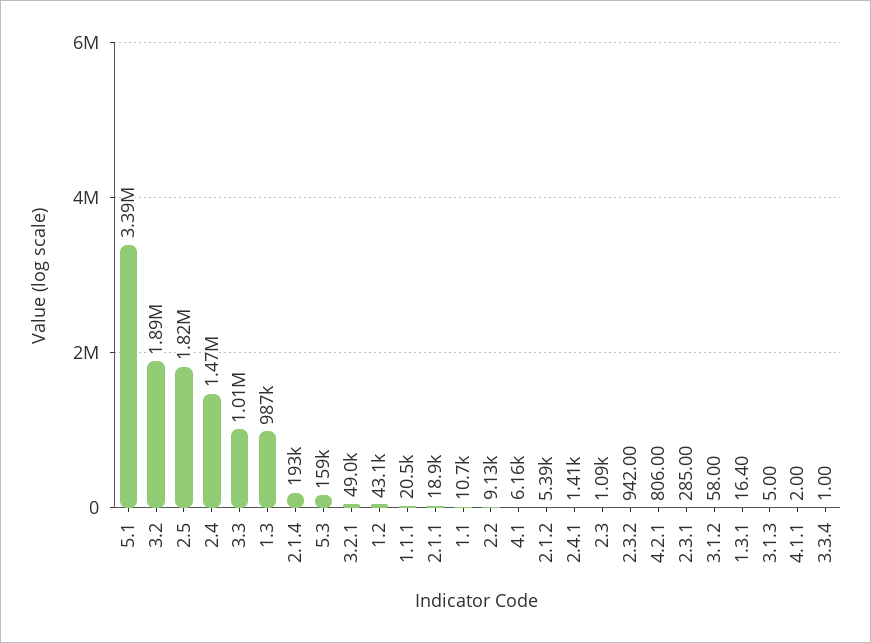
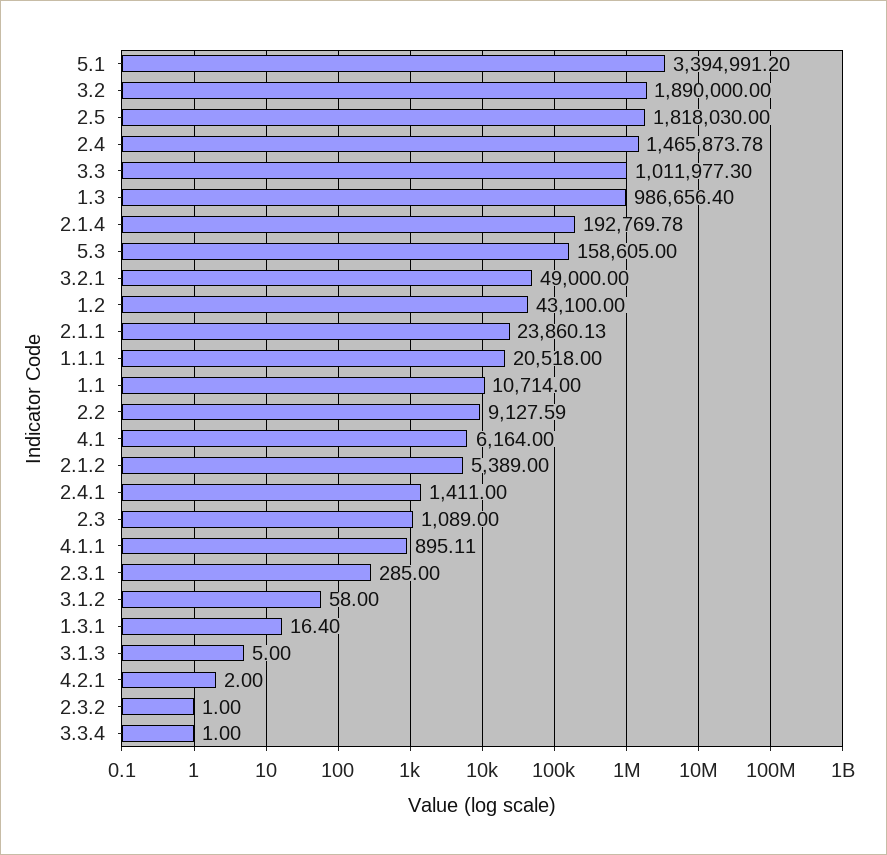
  {
    "5.1": 3394991.2,
    "3.2": 1890000,
    "2.5": 1818030,
    "2.4": 1465873.78,
    "3.3": 1011977.3,
    "1.3": 986656.4,
    "2.1.4": 192769.78,
    "5.3": 158605,
    "3.2.1": 49000,
    "1.2": 43100,
    "1.1.1": 20518,
-   "2.1.1": 18900,
+   "2.1.1": 23860.13,
    "1.1": 10714,
    "2.2": 9127.59,
    "4.1": 6164,
    "2.1.2": 5389,
    "2.4.1": 1411,
    "2.3": 1089,
-   "2.3.2": 942,
+   "2.3.2": 1,
-   "4.2.1": 806,
+   "4.2.1": 2,
    "2.3.1": 285,
    "3.1.2": 58,
    "1.3.1": 16.4,
    "3.1.3": 5,
-   "4.1.1": 2,
+   "4.1.1": 895.11,
    "3.3.4": 1
  }

